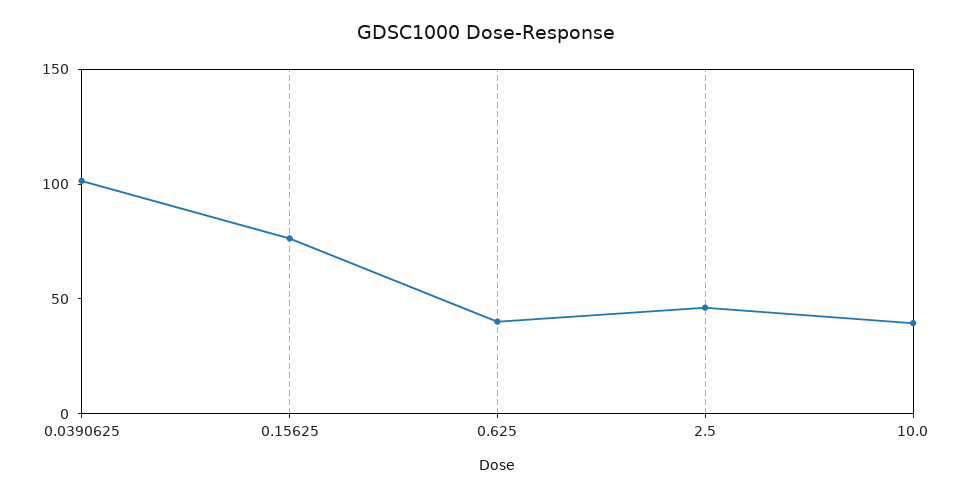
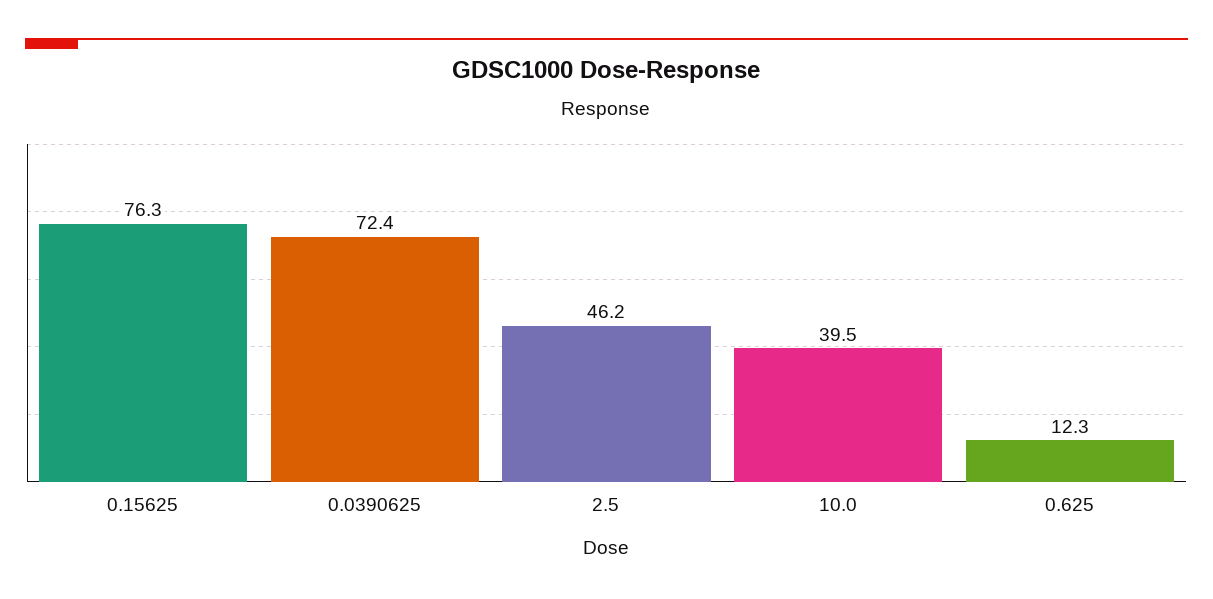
  {
-   "0.0390625": 100,
+   "0.0390625": 72.4,
    "0.15625": 76.3,
-   "0.625": 40,
+   "0.625": 12.3,
    "2.5": 46.2,
    "10.0": 39.5
  }

